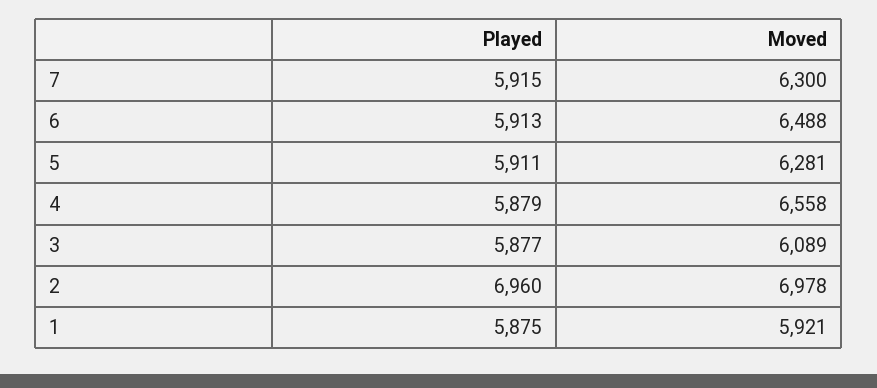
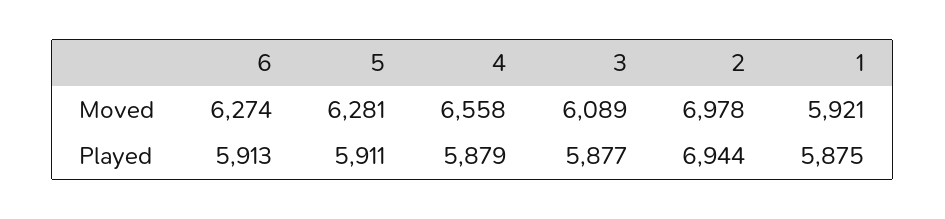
  {
    "Played": {
-     "7": 5915,
      "6": 5913,
      "5": 5911,
      "4": 5879,
      "3": 5877,
-     "2": 6960,
+     "2": 6944,
      "1": 5875
    },
    "Moved": {
-     "7": 6300,
-     "6": 6488,
+     "6": 6274,
      "5": 6281,
      "4": 6558,
      "3": 6089,
      "2": 6978,
      "1": 5921
    }
  }

